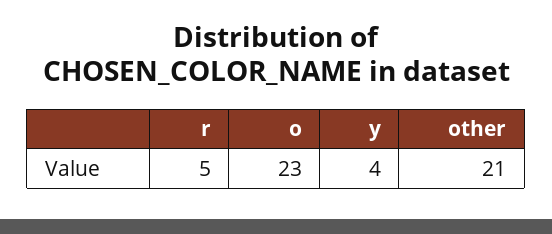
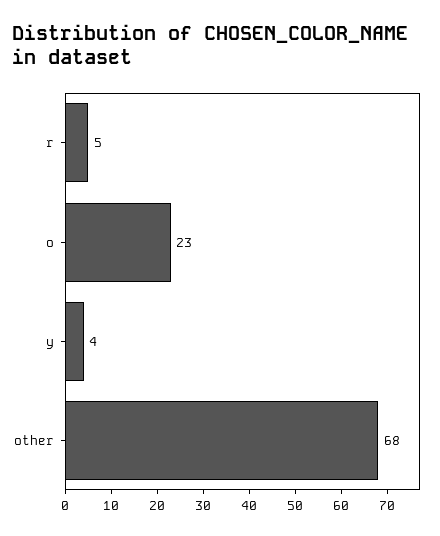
  {
    "r": 5,
    "o": 23,
    "y": 4,
-   "other": 21
+   "other": 68
  }

